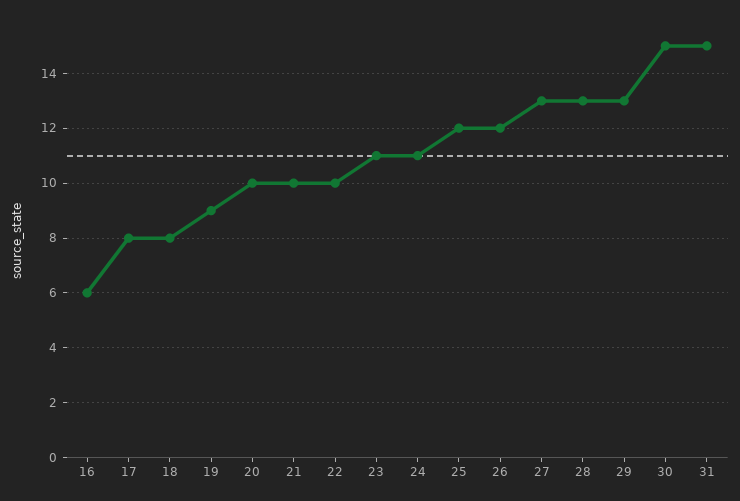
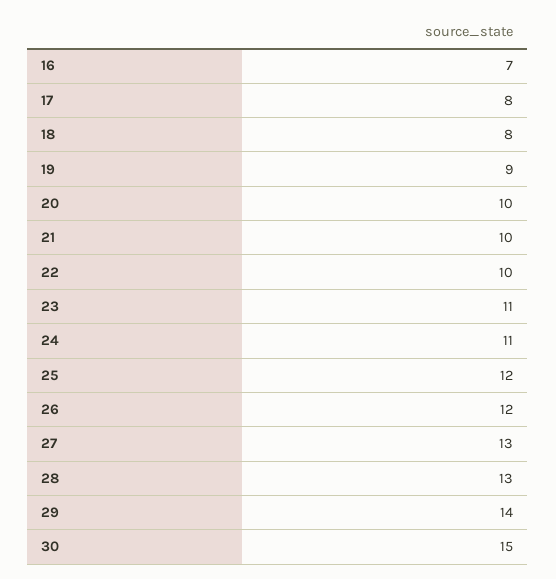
  {
-   "16": 6,
+   "16": 7,
    "17": 8,
    "18": 8,
    "19": 9,
    "20": 10,
    "21": 10,
    "22": 10,
    "23": 11,
    "24": 11,
    "25": 12,
    "26": 12,
    "27": 13,
    "28": 13,
-   "29": 13,
+   "29": 14,
-   "30": 15,
+   "30": 15
-   "31": 15
  }

